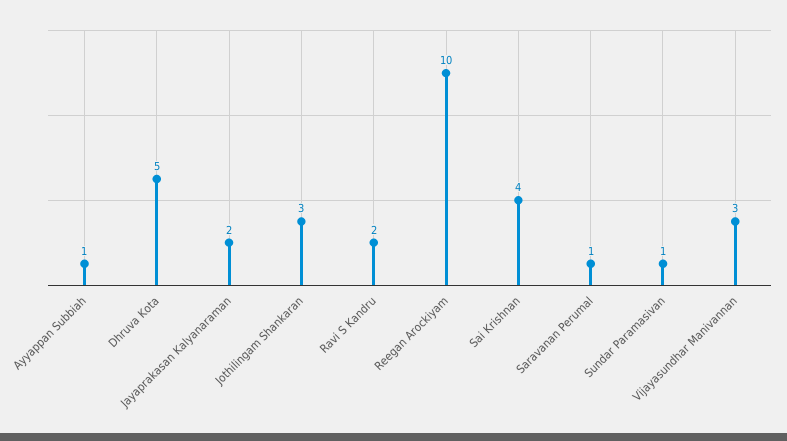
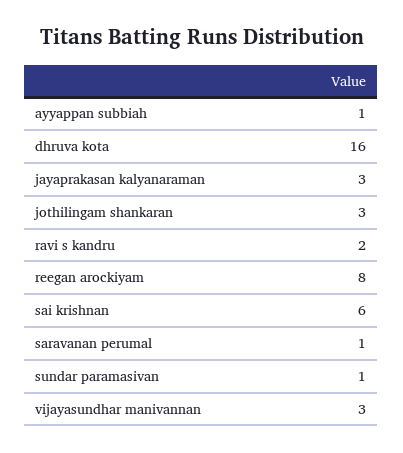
  {
    "Ayyappan Subbiah": 1,
-   "Dhruva Kota": 5,
+   "Dhruva Kota": 16,
-   "Jayaprakasan Kalyanaraman": 2,
+   "Jayaprakasan Kalyanaraman": 3,
    "Jothilingam Shankaran": 3,
    "Ravi S Kandru": 2,
-   "Reegan Arockiyam": 10,
+   "Reegan Arockiyam": 8,
-   "Sai Krishnan": 4,
+   "Sai Krishnan": 6,
    "Saravanan Perumal": 1,
    "Sundar Paramasivan": 1,
    "Vijayasundhar Manivannan": 3
  }

